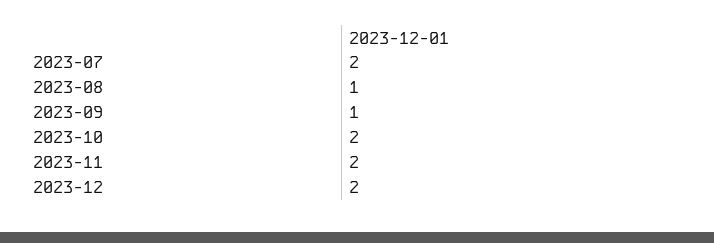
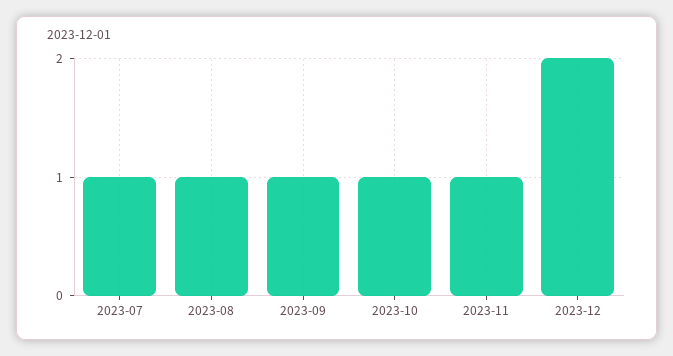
  {
-   "2023-07": 2,
+   "2023-07": 1,
    "2023-08": 1,
    "2023-09": 1,
-   "2023-10": 2,
+   "2023-10": 1,
-   "2023-11": 2,
+   "2023-11": 1,
    "2023-12": 2
  }

